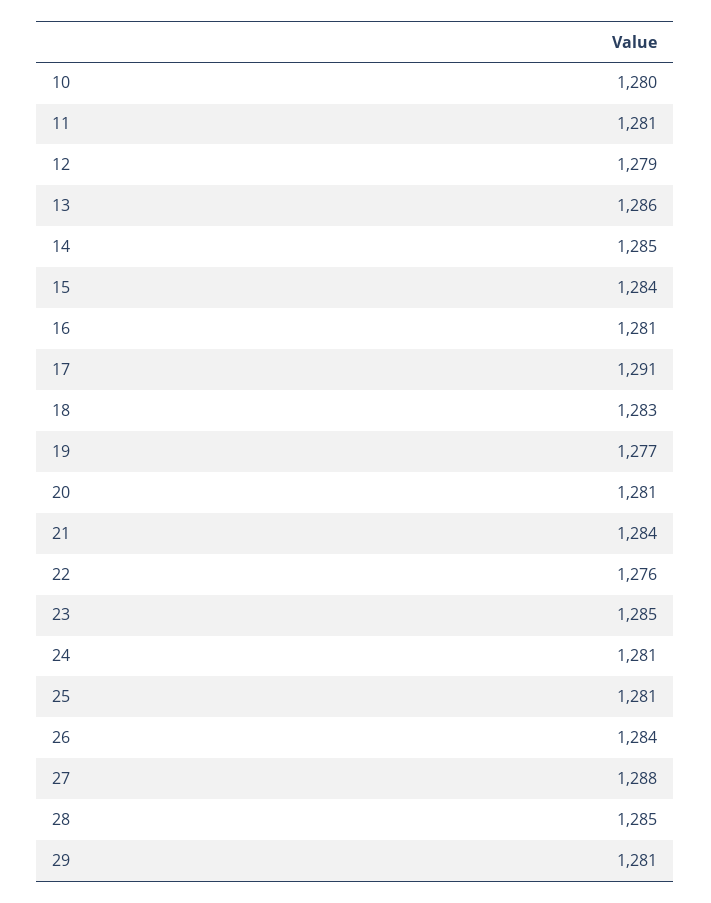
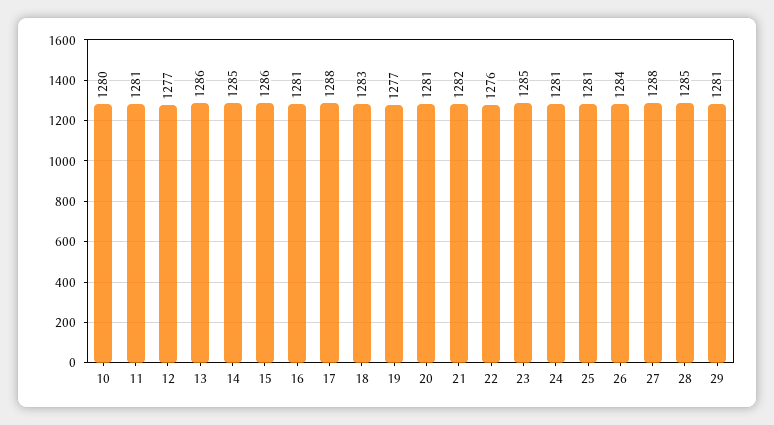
  {
    "10": 1280,
    "11": 1281,
-   "12": 1279,
+   "12": 1277,
    "13": 1286,
    "14": 1285,
-   "15": 1284,
+   "15": 1286,
    "16": 1281,
-   "17": 1291,
+   "17": 1288,
    "18": 1283,
    "19": 1277,
    "20": 1281,
-   "21": 1284,
+   "21": 1282,
    "22": 1276,
    "23": 1285,
    "24": 1281,
    "25": 1281,
    "26": 1284,
    "27": 1288,
    "28": 1285,
    "29": 1281
  }

